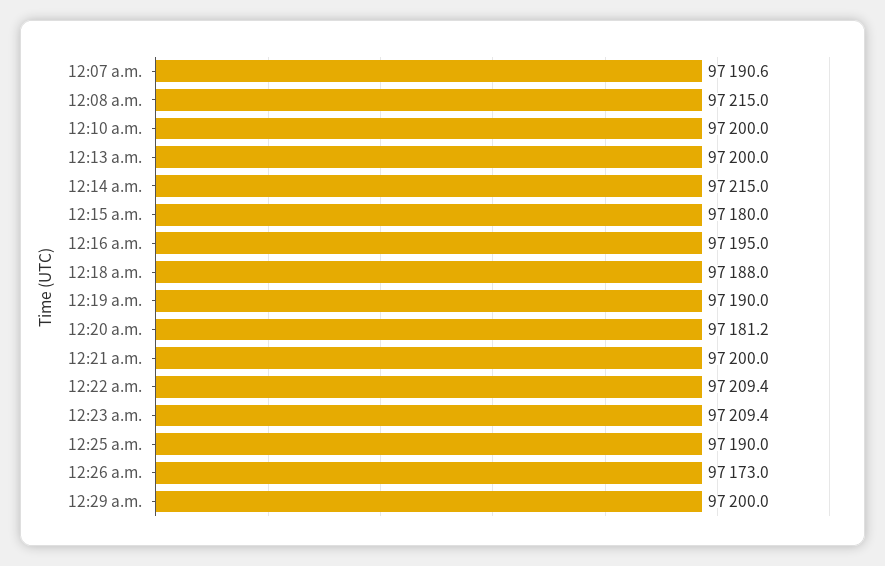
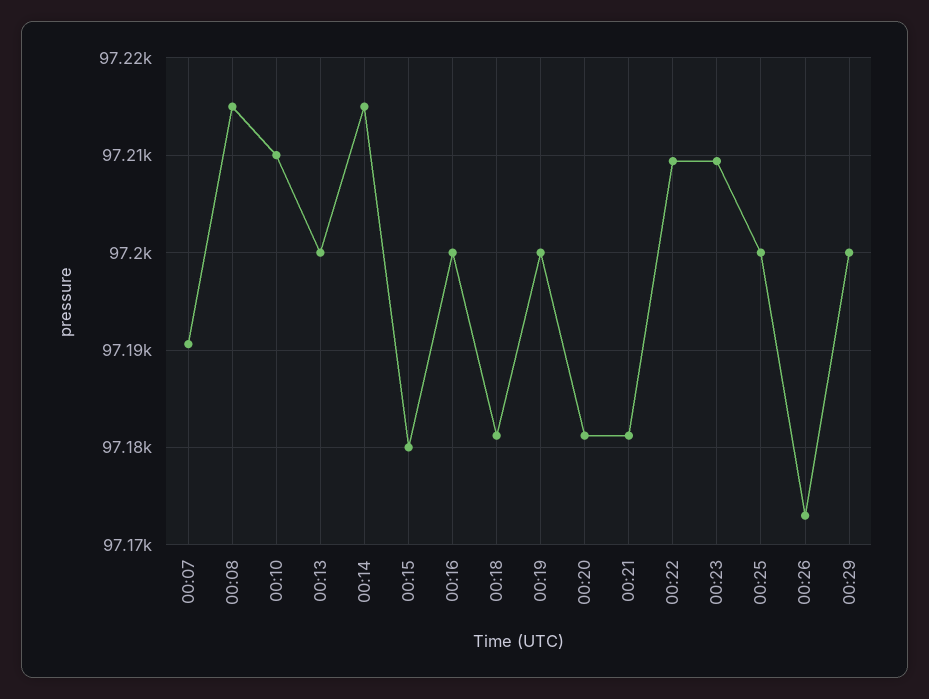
  {
    "12:07 a.m.": 97190.6,
    "12:08 a.m.": 97215,
-   "12:10 a.m.": 97200,
+   "12:10 a.m.": 97210,
    "12:13 a.m.": 97200,
    "12:14 a.m.": 97215,
    "12:15 a.m.": 97180,
-   "12:16 a.m.": 97195,
+   "12:16 a.m.": 97200,
-   "12:18 a.m.": 97188,
+   "12:18 a.m.": 97181,
-   "12:19 a.m.": 97190,
+   "12:19 a.m.": 97200,
    "12:20 a.m.": 97181.2,
-   "12:21 a.m.": 97200,
+   "12:21 a.m.": 97181,
    "12:22 a.m.": 97209.4,
    "12:23 a.m.": 97209.4,
-   "12:25 a.m.": 97190,
+   "12:25 a.m.": 97200,
    "12:26 a.m.": 97173,
    "12:29 a.m.": 97200
  }

